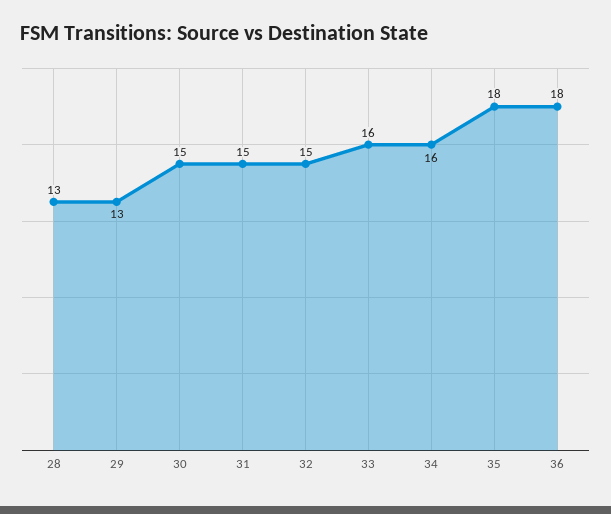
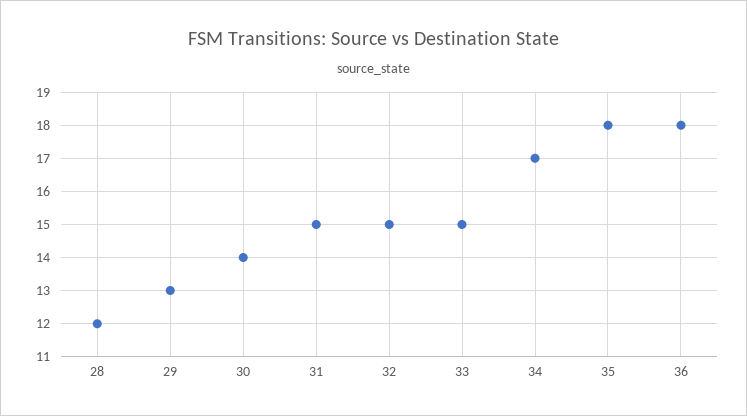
  {
-   "28": 13,
+   "28": 12,
    "29": 13,
-   "30": 15,
+   "30": 14,
    "31": 15,
    "32": 15,
-   "33": 16,
+   "33": 15,
-   "34": 16,
+   "34": 17,
    "35": 18,
    "36": 18
  }

